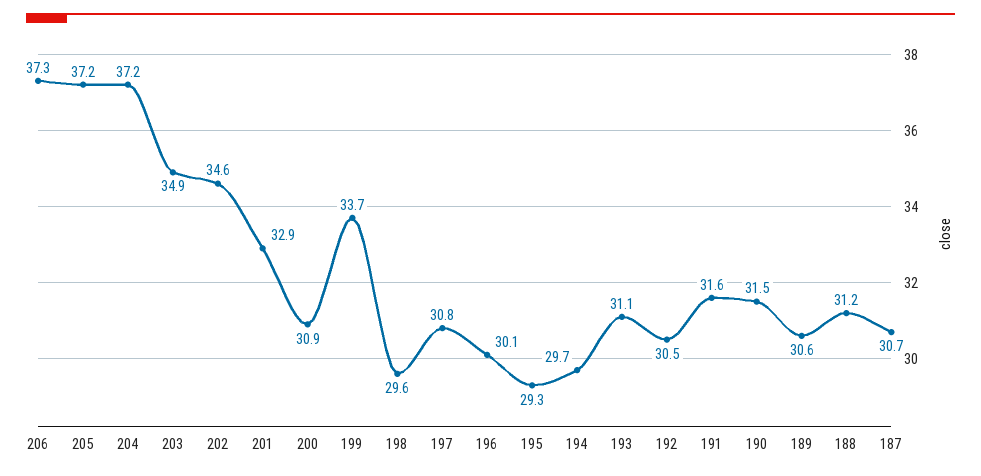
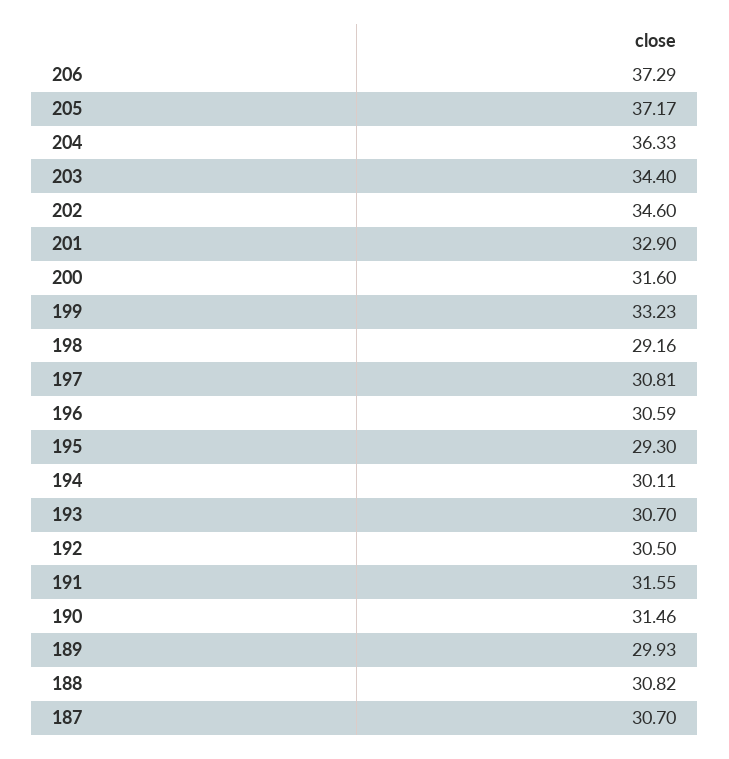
  {
    "206": 37.29,
    "205": 37.17,
-   "204": 37.2,
+   "204": 36.33,
-   "203": 34.9,
+   "203": 34.4,
    "202": 34.6,
    "201": 32.9,
-   "200": 30.9,
+   "200": 31.6,
-   "199": 33.7,
+   "199": 33.23,
-   "198": 29.6,
+   "198": 29.16,
    "197": 30.81,
-   "196": 30.1,
+   "196": 30.59,
    "195": 29.3,
-   "194": 29.7,
+   "194": 30.11,
-   "193": 31.1,
+   "193": 30.7,
    "192": 30.5,
    "191": 31.55,
    "190": 31.46,
-   "189": 30.6,
+   "189": 29.93,
-   "188": 31.2,
+   "188": 30.82,
    "187": 30.7
  }

